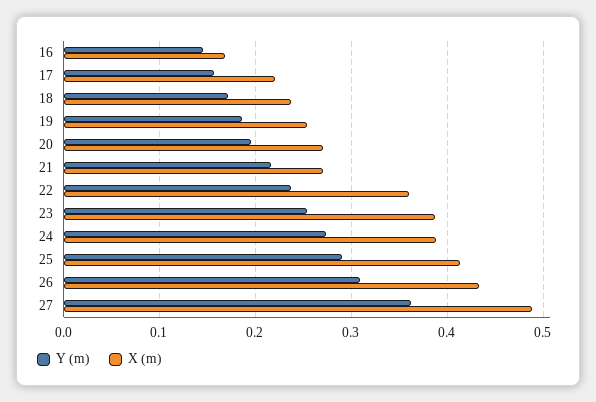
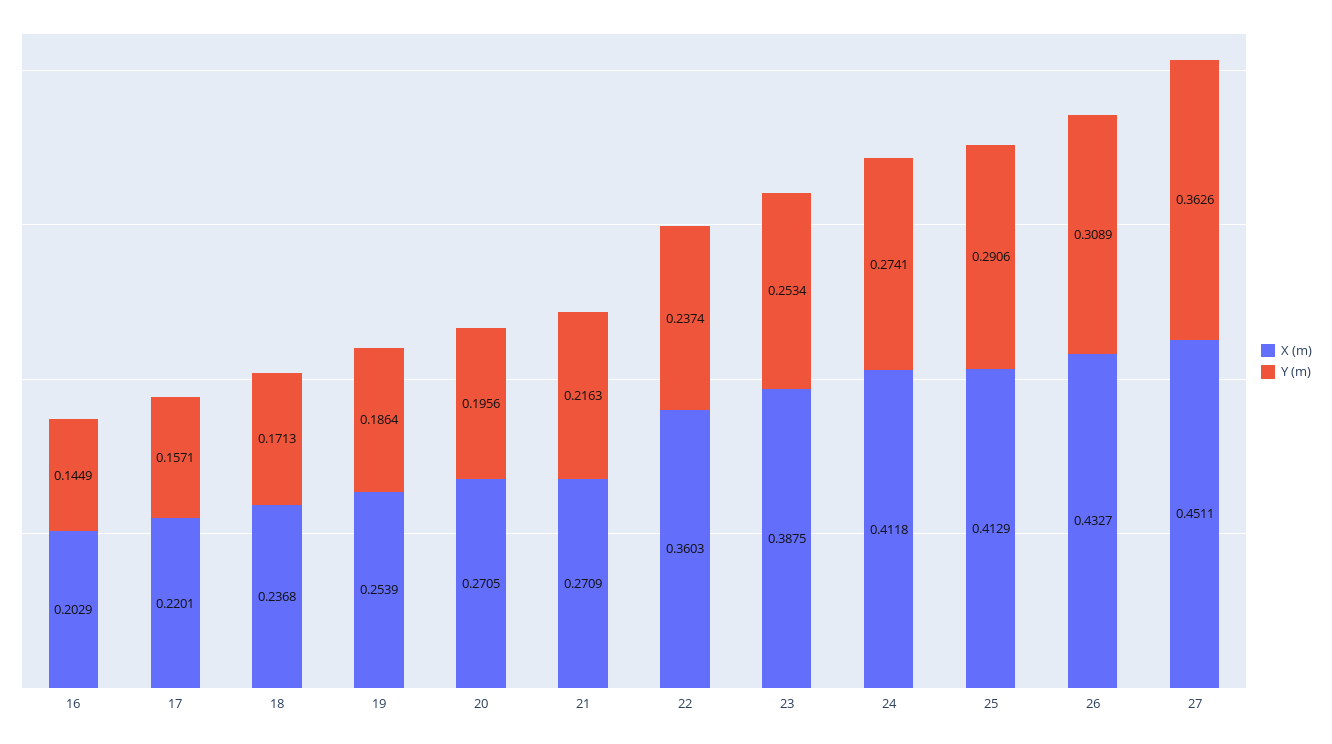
  {
    "Y (m)": {
      "16": 0.1449,
      "17": 0.1571,
      "18": 0.1713,
      "19": 0.1864,
      "20": 0.1956,
      "21": 0.2163,
      "22": 0.2374,
      "23": 0.2534,
      "24": 0.2741,
      "25": 0.2906,
      "26": 0.3089,
      "27": 0.3626
    },
    "X (m)": {
-     "16": 0.17,
+     "16": 0.2029,
      "17": 0.2201,
      "18": 0.2368,
      "19": 0.2539,
      "20": 0.2705,
      "21": 0.2709,
      "22": 0.3603,
      "23": 0.3875,
-     "24": 0.39,
+     "24": 0.4118,
      "25": 0.4129,
      "26": 0.4327,
-     "27": 0.49
+     "27": 0.4511
    }
  }

